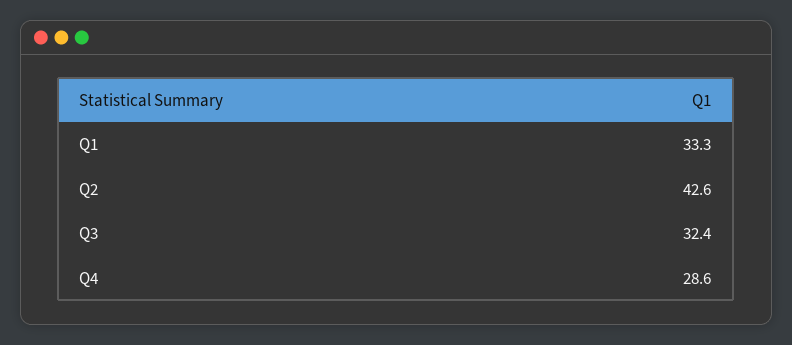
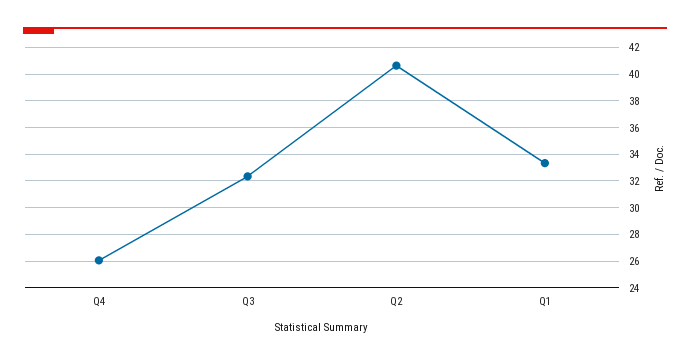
  {
    "Q1": 33.3,
-   "Q2": 42.6,
+   "Q2": 40.5,
    "Q3": 32.4,
-   "Q4": 28.6
+   "Q4": 26
  }

